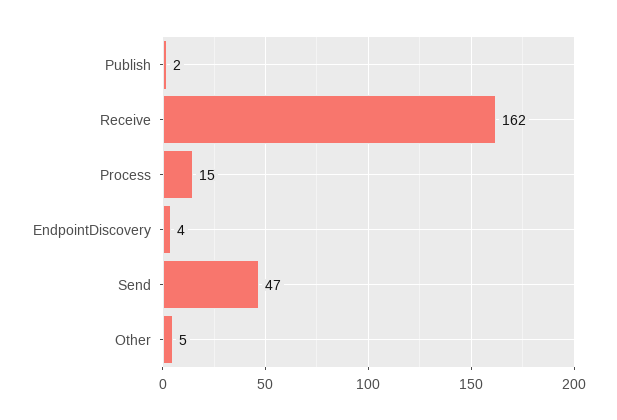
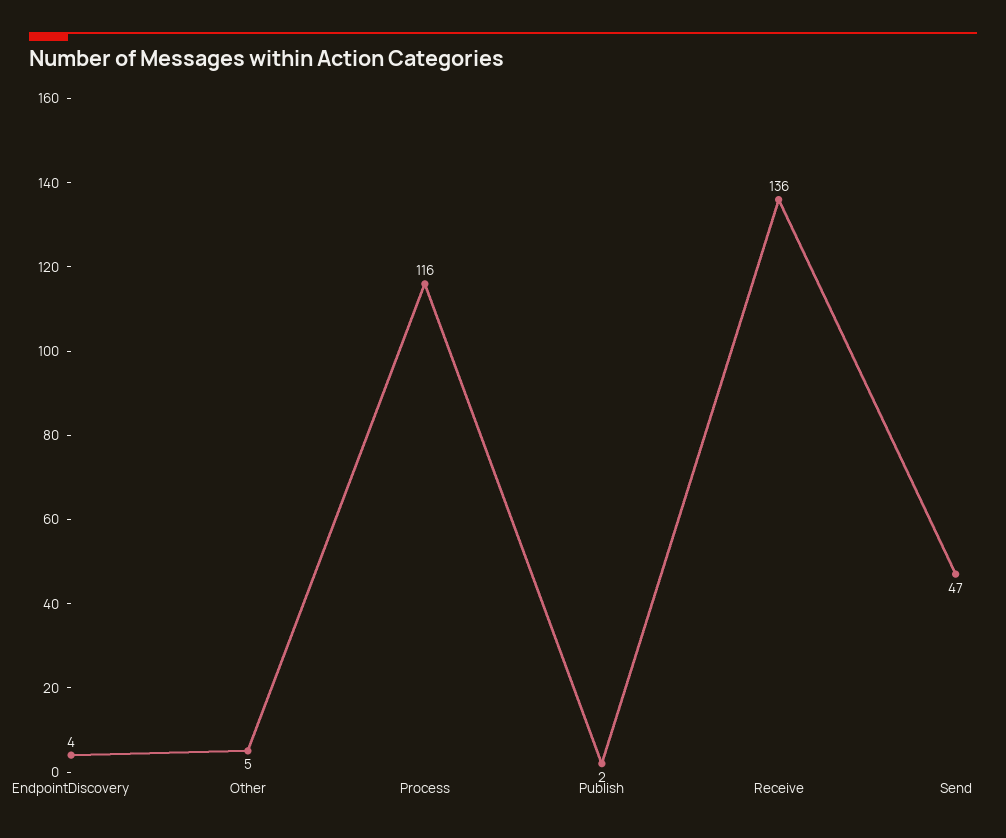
  {
    "Publish": 2,
-   "Receive": 162,
+   "Receive": 136,
-   "Process": 15,
+   "Process": 116,
    "EndpointDiscovery": 4,
    "Send": 47,
    "Other": 5
  }

